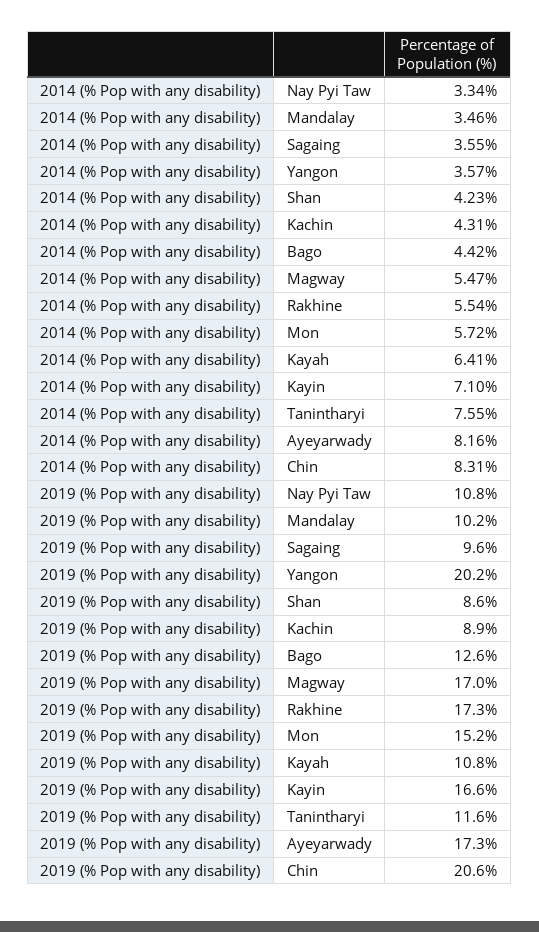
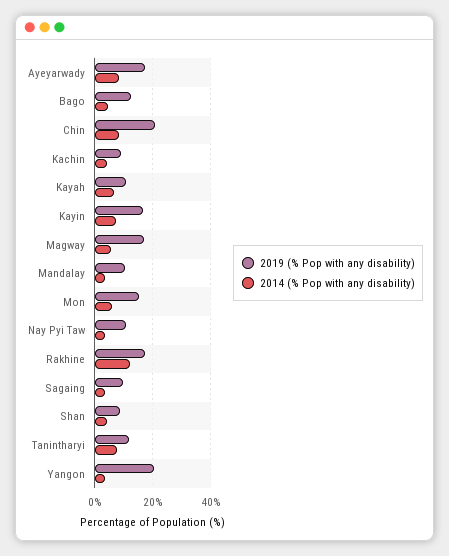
  {
    "2014 (% Pop with any disability)": {
      "Nay Pyi Taw": 3.34,
      "Mandalay": 3.46,
      "Sagaing": 3.55,
      "Yangon": 3.57,
      "Shan": 4.23,
      "Kachin": 4.31,
      "Bago": 4.42,
      "Magway": 5.47,
-     "Rakhine": 5.54,
+     "Rakhine": 12.5,
      "Mon": 5.72,
      "Kayah": 6.41,
      "Kayin": 7.1,
      "Tanintharyi": 7.55,
      "Ayeyarwady": 8.16,
      "Chin": 8.31
    },
    "2019 (% Pop with any disability)": {
      "Nay Pyi Taw": 10.8,
      "Mandalay": 10.2,
      "Sagaing": 9.6,
      "Yangon": 20.2,
      "Shan": 8.6,
      "Kachin": 8.9,
      "Bago": 12.6,
      "Magway": 17,
      "Rakhine": 17.3,
      "Mon": 15.2,
      "Kayah": 10.8,
      "Kayin": 16.6,
      "Tanintharyi": 11.6,
      "Ayeyarwady": 17.3,
      "Chin": 20.6
    }
  }

